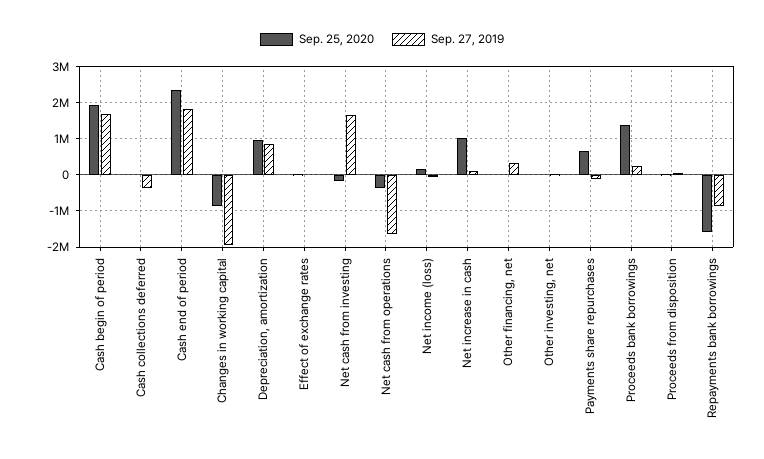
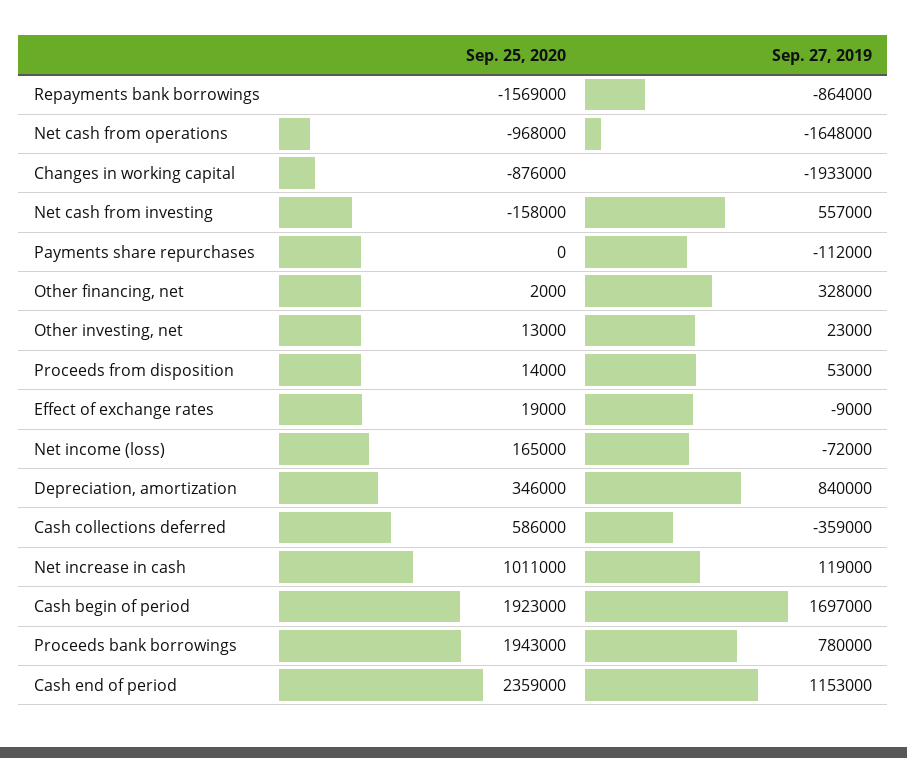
  {
    "Sep. 25, 2020": {
      "Cash begin of period": 1923000,
-     "Cash collections deferred": 0,
+     "Cash collections deferred": 586000,
      "Cash end of period": 2359000,
      "Changes in working capital": -876000,
-     "Depreciation, amortization": 1000000,
+     "Depreciation, amortization": 346000,
      "Effect of exchange rates": 19000,
      "Net cash from investing": -158000,
-     "Net cash from operations": -400000,
+     "Net cash from operations": -968000,
      "Net income (loss)": 165000,
      "Net increase in cash": 1011000,
      "Other financing, net": 2000,
      "Other investing, net": 13000,
-     "Payments share repurchases": 600000,
+     "Payments share repurchases": 0,
-     "Proceeds bank borrowings": 1400000,
+     "Proceeds bank borrowings": 1943000,
      "Proceeds from disposition": 14000,
      "Repayments bank borrowings": -1569000
    },
    "Sep. 27, 2019": {
      "Cash begin of period": 1697000,
      "Cash collections deferred": -359000,
-     "Cash end of period": 1800000,
+     "Cash end of period": 1153000,
      "Changes in working capital": -1933000,
      "Depreciation, amortization": 840000,
      "Effect of exchange rates": -9000,
-     "Net cash from investing": 1600000,
+     "Net cash from investing": 557000,
      "Net cash from operations": -1648000,
      "Net income (loss)": -72000,
      "Net increase in cash": 119000,
      "Other financing, net": 328000,
      "Other investing, net": 23000,
      "Payments share repurchases": -112000,
-     "Proceeds bank borrowings": 200000,
+     "Proceeds bank borrowings": 780000,
      "Proceeds from disposition": 53000,
      "Repayments bank borrowings": -864000
    }
  }

